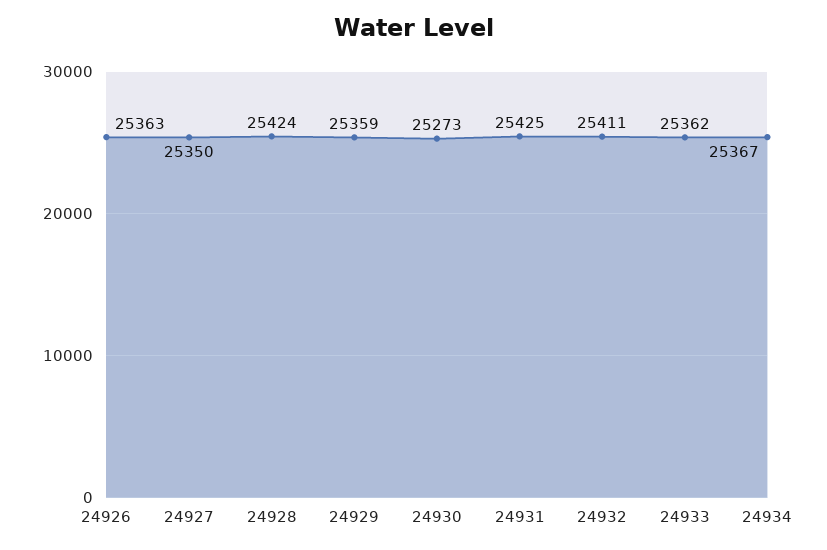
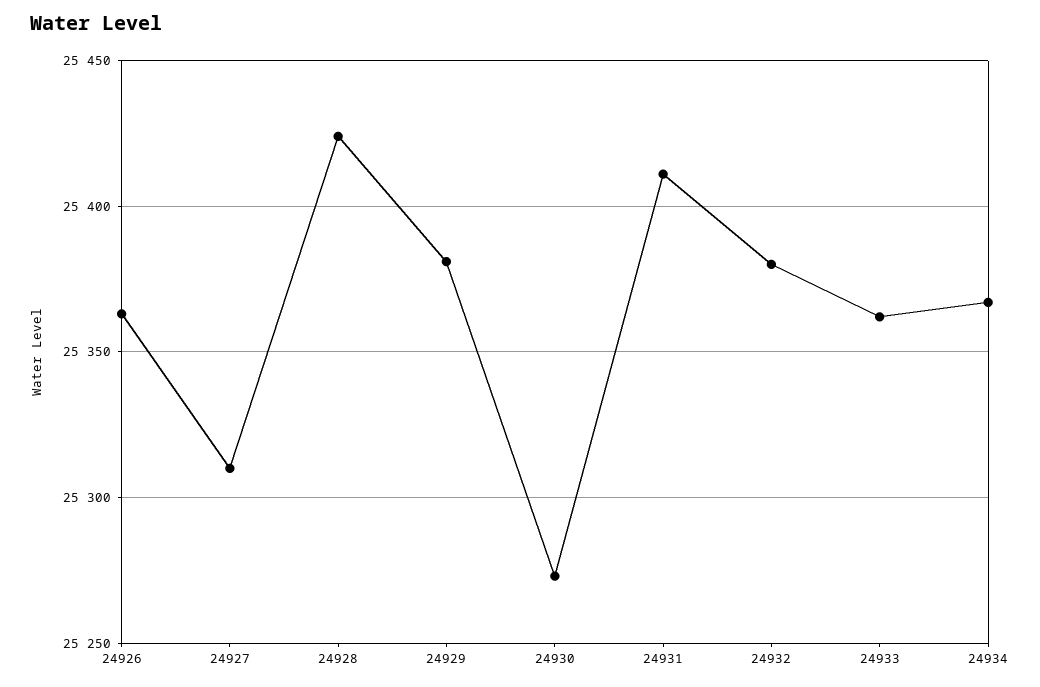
  {
    "24926": 25363,
-   "24927": 25350,
+   "24927": 25310,
    "24928": 25424,
-   "24929": 25359,
+   "24929": 25380,
    "24930": 25273,
-   "24931": 25425,
+   "24931": 25410,
-   "24932": 25411,
+   "24932": 25380,
    "24933": 25362,
    "24934": 25367
  }

